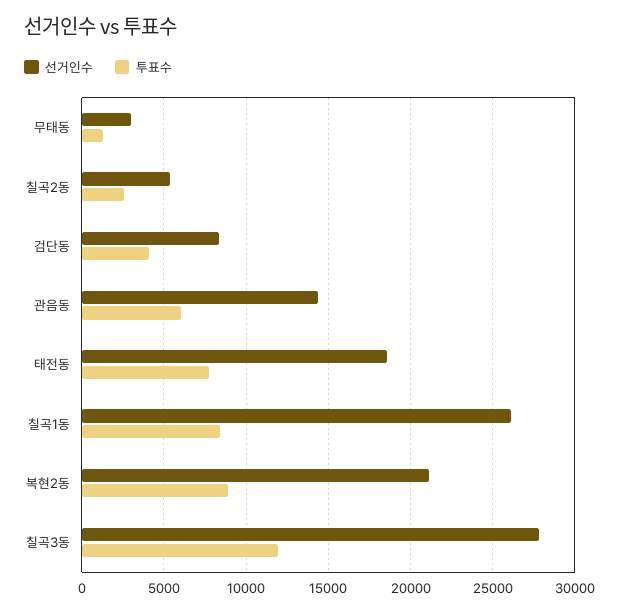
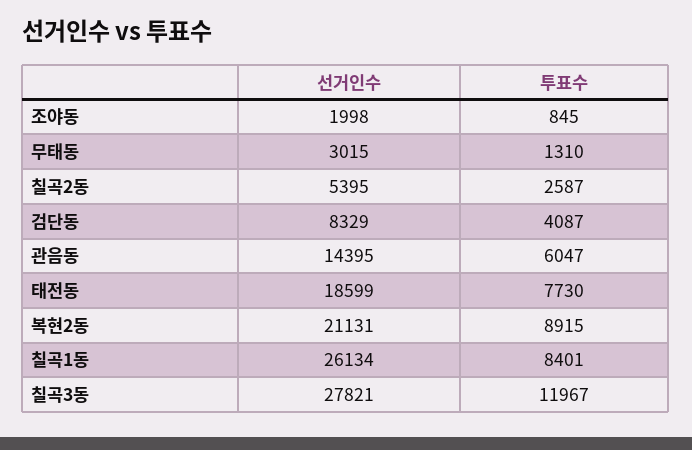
  {
    "선거인수": {
      "무태동": 3015,
      "칠곡2동": 5395,
      "검단동": 8329,
      "관음동": 14395,
      "태전동": 18599,
      "칠곡1동": 26134,
      "복현2동": 21131,
-     "칠곡3동": 27821
+     "칠곡3동": 27821,
+     "조야동": 1998
    },
    "투표수": {
      "무태동": 1310,
      "칠곡2동": 2587,
      "검단동": 4087,
      "관음동": 6047,
      "태전동": 7730,
      "칠곡1동": 8401,
      "복현2동": 8915,
-     "칠곡3동": 11967
+     "칠곡3동": 11967,
+     "조야동": 845
    }
  }

